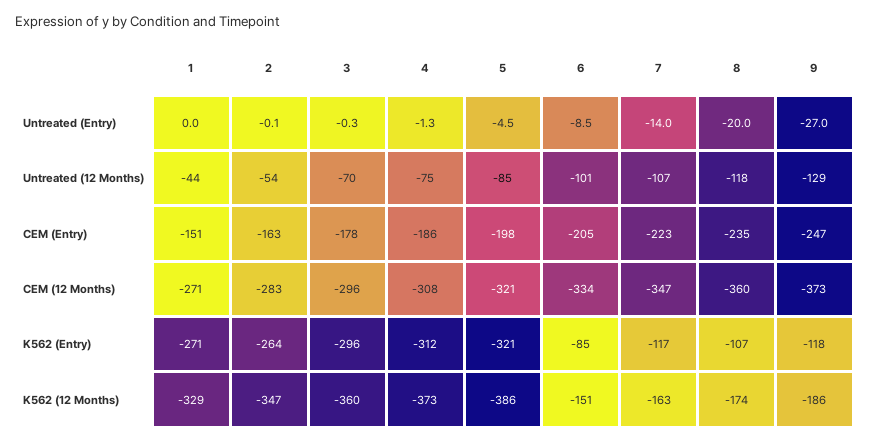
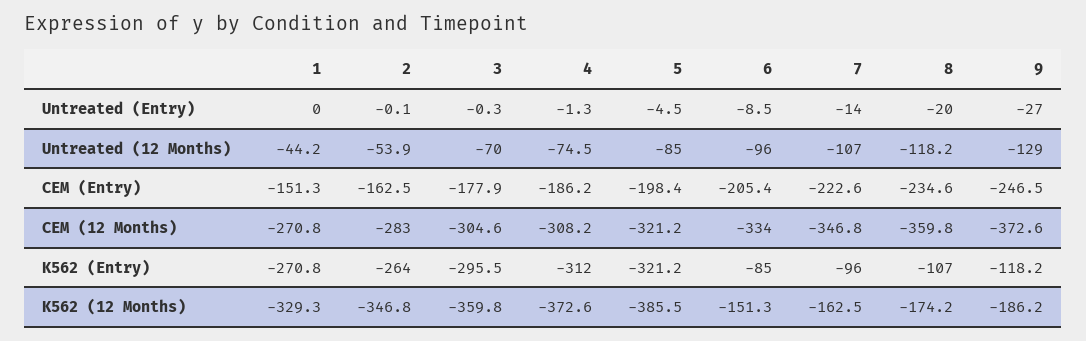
  {
    "1": {
      "Untreated (Entry)": 0,
      "Untreated (12 Months)": -44.2,
      "CEM (Entry)": -151.3,
      "CEM (12 Months)": -270.8,
      "K562 (Entry)": -270.8,
      "K562 (12 Months)": -329.3
    },
    "2": {
      "Untreated (Entry)": -0.1,
      "Untreated (12 Months)": -53.9,
      "CEM (Entry)": -162.5,
      "CEM (12 Months)": -283,
      "K562 (Entry)": -264,
      "K562 (12 Months)": -346.8
    },
    "3": {
      "Untreated (Entry)": -0.3,
      "Untreated (12 Months)": -70,
      "CEM (Entry)": -177.9,
-     "CEM (12 Months)": -296,
+     "CEM (12 Months)": -304.6,
      "K562 (Entry)": -295.5,
      "K562 (12 Months)": -359.8
    },
    "4": {
      "Untreated (Entry)": -1.3,
      "Untreated (12 Months)": -74.5,
      "CEM (Entry)": -186.2,
      "CEM (12 Months)": -308.2,
      "K562 (Entry)": -312,
      "K562 (12 Months)": -372.6
    },
    "5": {
      "Untreated (Entry)": -4.5,
      "Untreated (12 Months)": -85,
      "CEM (Entry)": -198.4,
      "CEM (12 Months)": -321.2,
      "K562 (Entry)": -321.2,
      "K562 (12 Months)": -385.5
    },
    "6": {
      "Untreated (Entry)": -8.5,
-     "Untreated (12 Months)": -101,
+     "Untreated (12 Months)": -96,
      "CEM (Entry)": -205.4,
      "CEM (12 Months)": -334,
      "K562 (Entry)": -85,
      "K562 (12 Months)": -151.3
    },
    "7": {
      "Untreated (Entry)": -14,
      "Untreated (12 Months)": -107,
      "CEM (Entry)": -222.6,
      "CEM (12 Months)": -346.8,
-     "K562 (Entry)": -117,
+     "K562 (Entry)": -96,
      "K562 (12 Months)": -162.5
    },
    "8": {
      "Untreated (Entry)": -20,
      "Untreated (12 Months)": -118.2,
      "CEM (Entry)": -234.6,
      "CEM (12 Months)": -359.8,
      "K562 (Entry)": -107,
      "K562 (12 Months)": -174.2
    },
    "9": {
      "Untreated (Entry)": -27,
      "Untreated (12 Months)": -129,
      "CEM (Entry)": -246.5,
      "CEM (12 Months)": -372.6,
      "K562 (Entry)": -118.2,
      "K562 (12 Months)": -186.2
    }
  }

